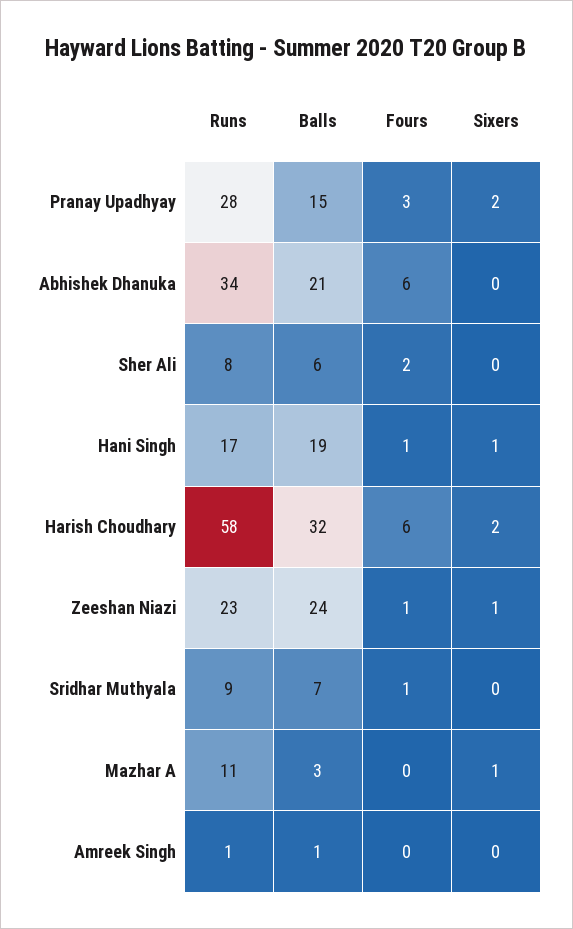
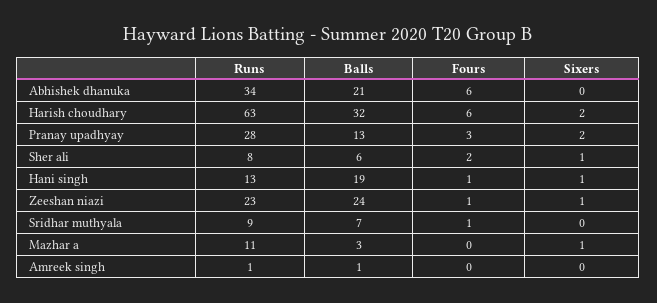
  {
    "Runs": {
      "Pranay Upadhyay": 28,
      "Abhishek Dhanuka": 34,
      "Sher Ali": 8,
-     "Hani Singh": 17,
+     "Hani Singh": 13,
-     "Harish Choudhary": 58,
+     "Harish Choudhary": 63,
      "Zeeshan Niazi": 23,
      "Sridhar Muthyala": 9,
      "Mazhar A": 11,
      "Amreek Singh": 1
    },
    "Balls": {
-     "Pranay Upadhyay": 15,
+     "Pranay Upadhyay": 13,
      "Abhishek Dhanuka": 21,
      "Sher Ali": 6,
      "Hani Singh": 19,
      "Harish Choudhary": 32,
      "Zeeshan Niazi": 24,
      "Sridhar Muthyala": 7,
      "Mazhar A": 3,
      "Amreek Singh": 1
    },
    "Fours": {
      "Pranay Upadhyay": 3,
      "Abhishek Dhanuka": 6,
      "Sher Ali": 2,
      "Hani Singh": 1,
      "Harish Choudhary": 6,
      "Zeeshan Niazi": 1,
      "Sridhar Muthyala": 1,
      "Mazhar A": 0,
      "Amreek Singh": 0
    },
    "Sixers": {
      "Pranay Upadhyay": 2,
      "Abhishek Dhanuka": 0,
-     "Sher Ali": 0,
+     "Sher Ali": 1,
      "Hani Singh": 1,
      "Harish Choudhary": 2,
      "Zeeshan Niazi": 1,
      "Sridhar Muthyala": 0,
      "Mazhar A": 1,
      "Amreek Singh": 0
    }
  }

